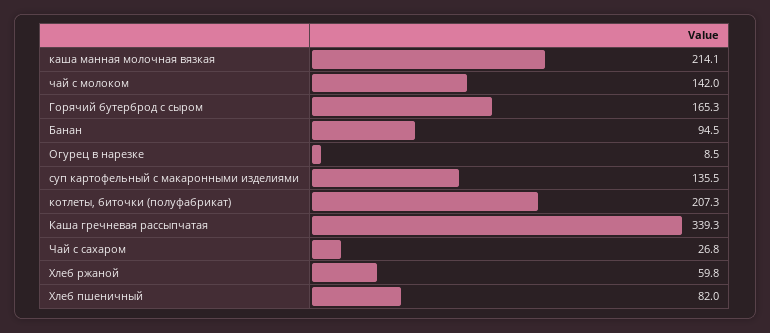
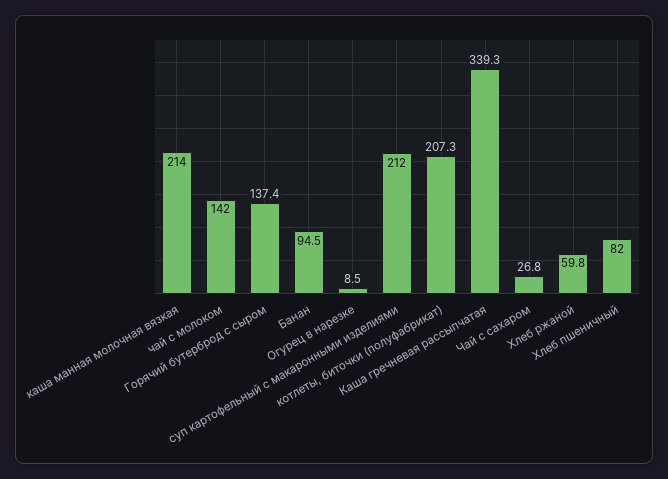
  {
-   "каша манная молочная вязкая": 214.1,
+   "каша манная молочная вязкая": 214,
    "чай с молоком": 142,
-   "Горячий бутерброд с сыром": 165.3,
+   "Горячий бутерброд с сыром": 137.4,
    "Банан": 94.5,
    "Огурец в нарезке": 8.5,
-   "суп картофельный с макаронными изделиями": 135.5,
+   "суп картофельный с макаронными изделиями": 212,
    "котлеты, биточки (полуфабрикат)": 207.3,
    "Каша гречневая рассыпчатая": 339.3,
    "Чай с сахаром": 26.8,
    "Хлеб ржаной": 59.8,
    "Хлеб пшеничный": 82
  }

